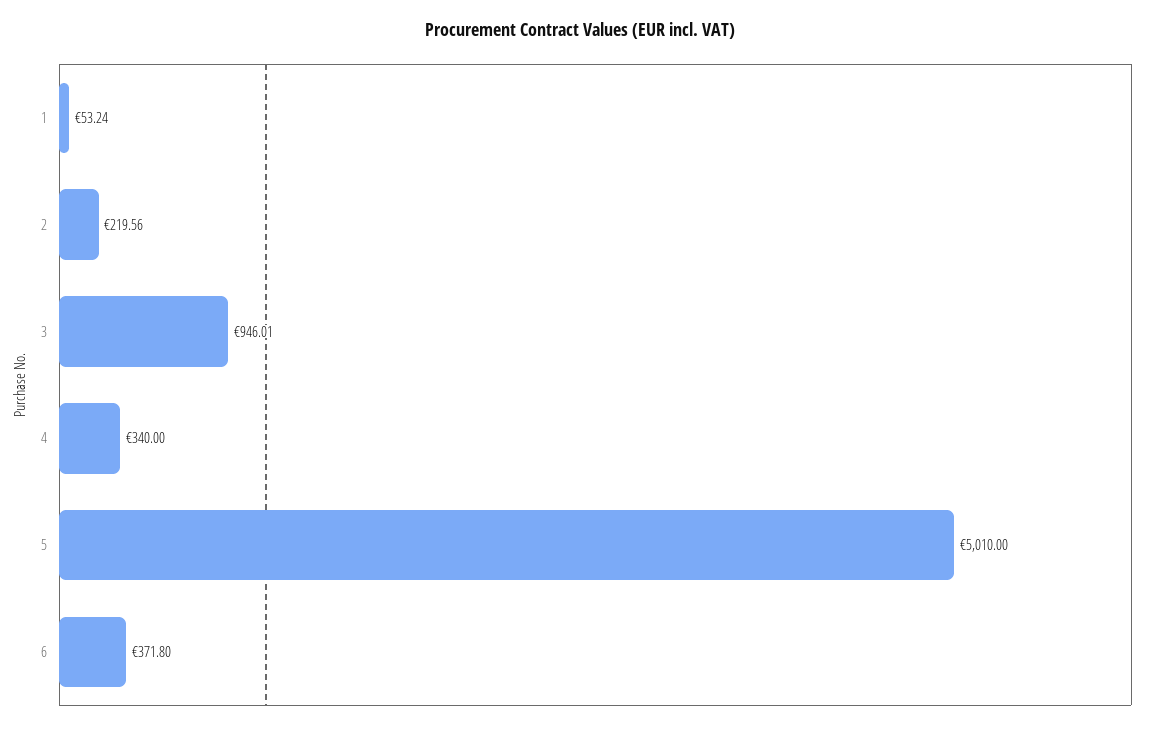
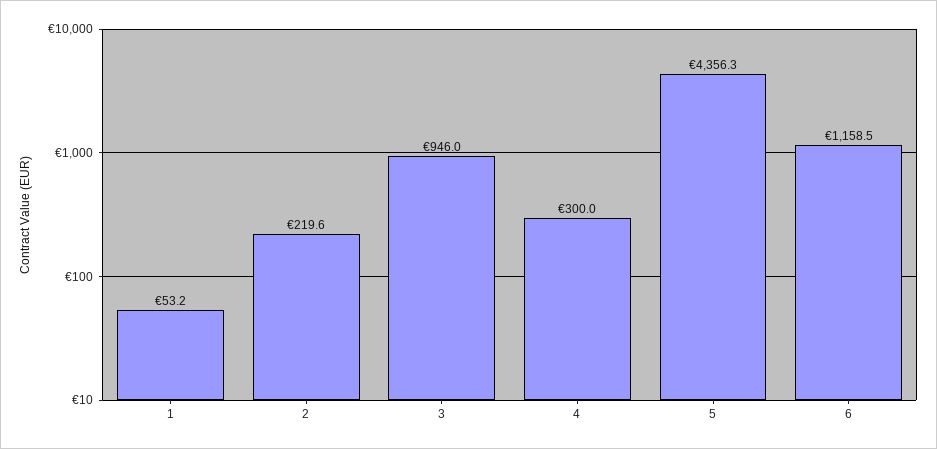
  {
    "1": 53.24,
    "2": 219.56,
    "3": 946.01,
-   "4": 340,
+   "4": 300,
-   "5": 5010,
+   "5": 4356.3,
-   "6": 371.8
+   "6": 1158.5
  }

